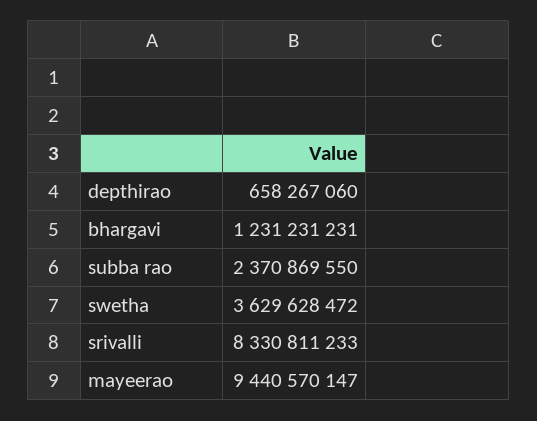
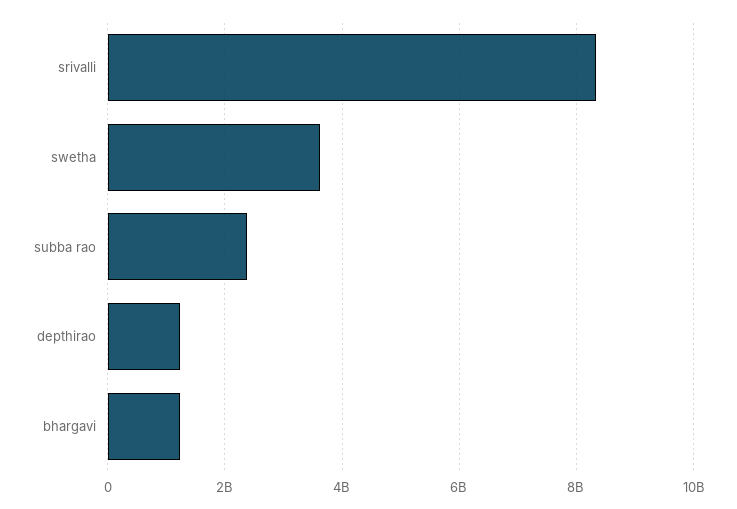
  {
-   "depthirao": 658267060,
+   "depthirao": 1200000000,
    "bhargavi": 1231231231,
    "subba rao": 2370869550,
    "swetha": 3629628472,
-   "srivalli": 8330811233,
+   "srivalli": 8330811233
-   "mayeerao": 9440570147
  }

